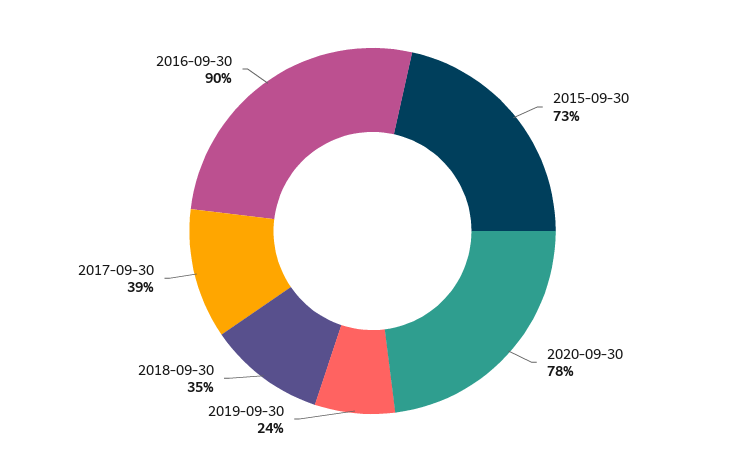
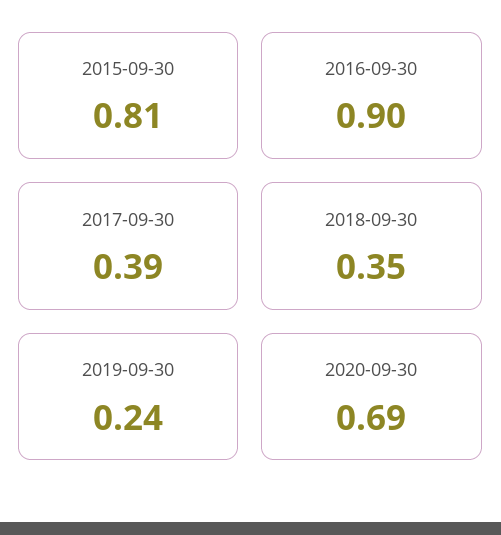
  {
-   "2015-09-30": 0.73,
+   "2015-09-30": 0.81,
-   "2020-09-30": 0.78,
+   "2020-09-30": 0.69,
    "2019-09-30": 0.24,
    "2018-09-30": 0.35,
    "2017-09-30": 0.39,
    "2016-09-30": 0.9
  }

